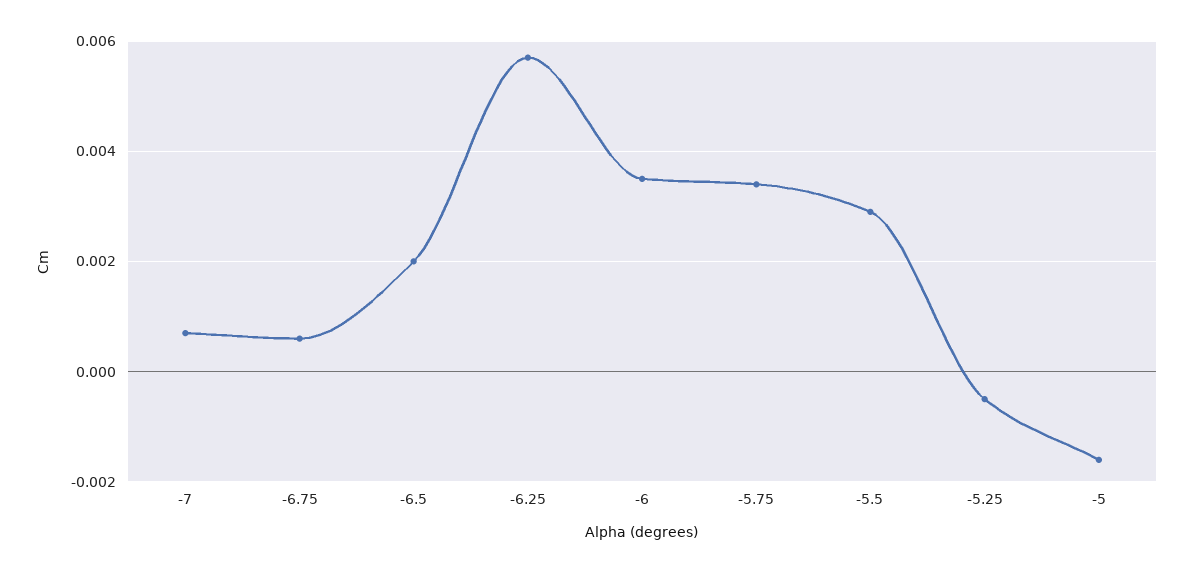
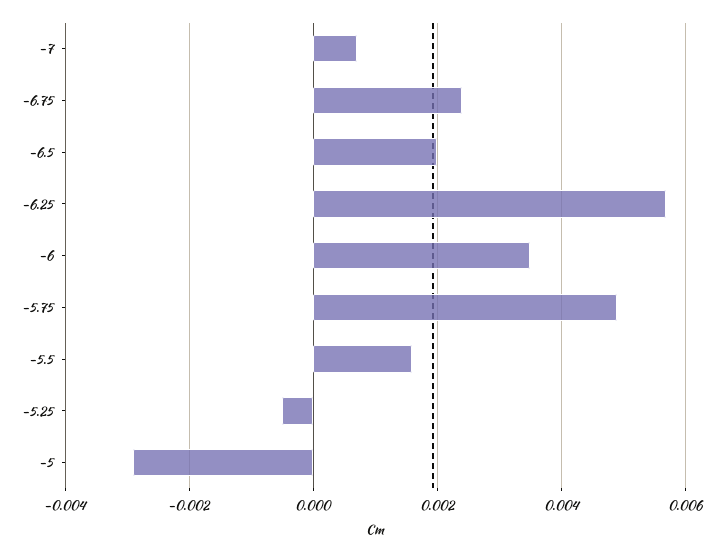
  {
    "-7": 0.0005,
-   "-6.75": 0.0005,
+   "-6.75": 0.0025,
    "-6.5": 0.002,
    "-6.25": 0.0055,
    "-6": 0.0035,
-   "-5.75": 0.0035,
+   "-5.75": 0.005,
-   "-5.5": 0.003,
+   "-5.5": 0.0015,
    "-5.25": -0.0005,
-   "-5": -0.0015
+   "-5": -0.003
  }

